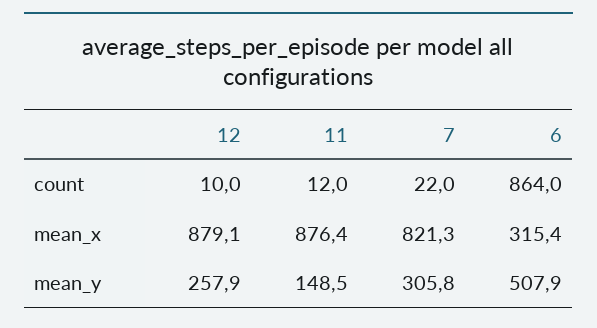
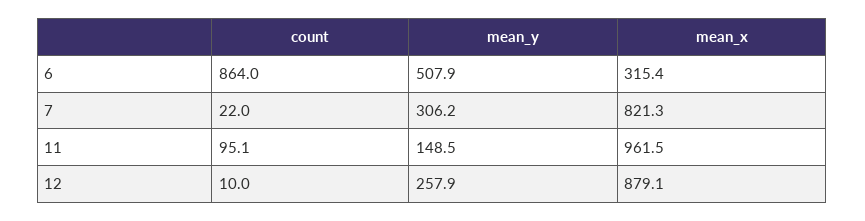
  {
    "12": {
      "count": 10,
      "mean_x": 879.1,
      "mean_y": 257.9
    },
    "11": {
-     "count": 12,
+     "count": 95.1,
-     "mean_x": 876.4,
+     "mean_x": 961.5,
      "mean_y": 148.5
    },
    "7": {
      "count": 22,
      "mean_x": 821.3,
-     "mean_y": 305.8
+     "mean_y": 306.2
    },
    "6": {
      "count": 864,
      "mean_x": 315.4,
      "mean_y": 507.9
    }
  }

